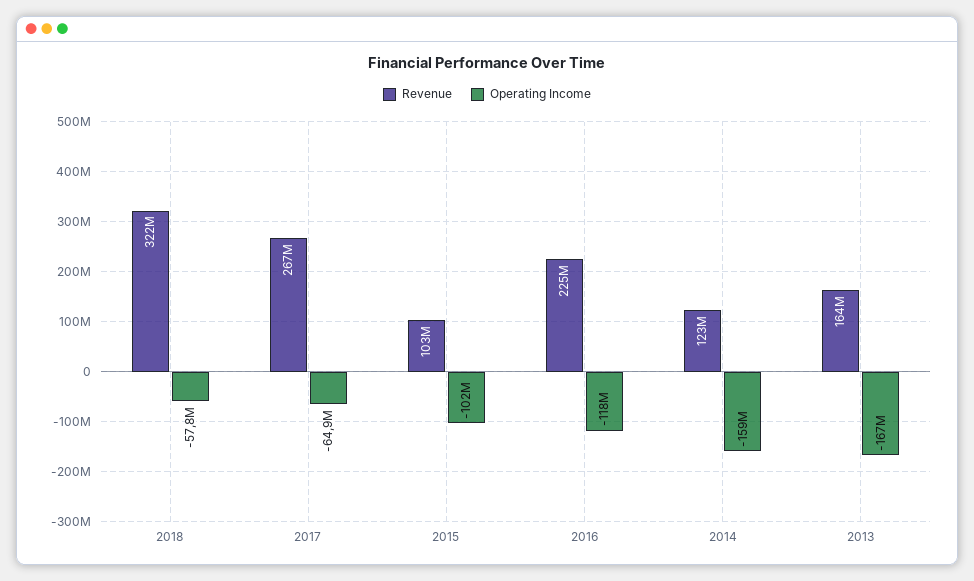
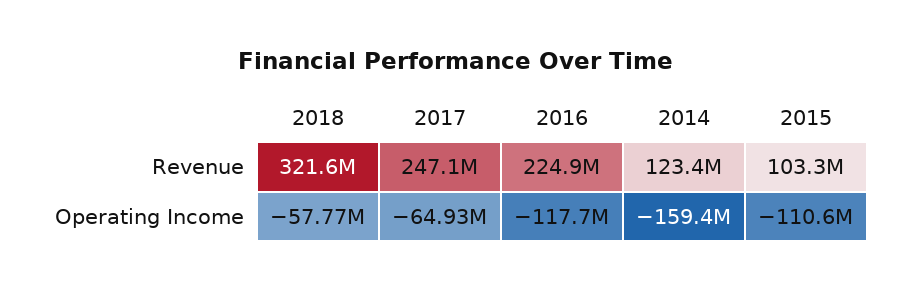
  {
    "Revenue": {
      "2018": 321600000,
-     "2017": 267000000,
+     "2017": 247100000,
      "2015": 103300000,
      "2016": 224900000,
-     "2014": 123400000,
+     "2014": 123400000
-     "2013": 164000000
    },
    "Operating Income": {
      "2018": -57770000,
      "2017": -64930000,
-     "2015": -102000000,
+     "2015": -110600000,
      "2016": -117700000,
-     "2014": -159400000,
+     "2014": -159400000
-     "2013": -167000000
    }
  }

